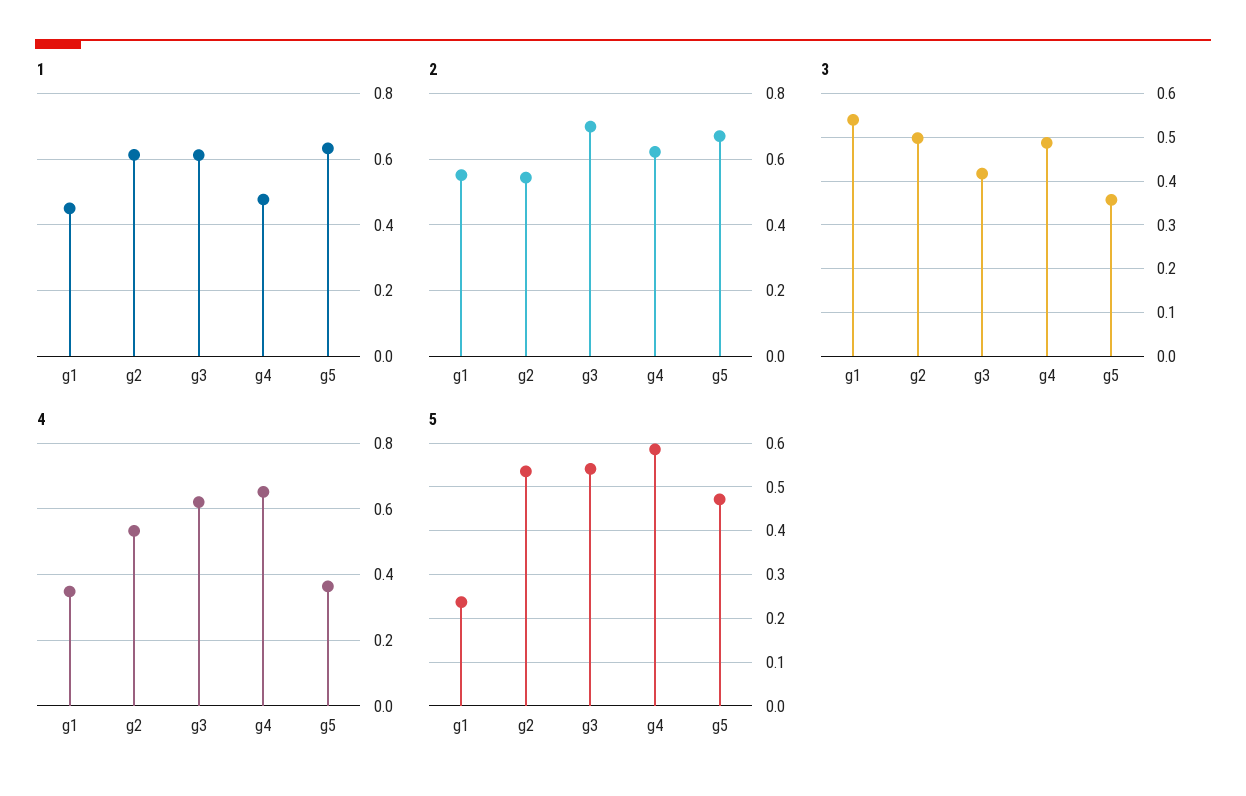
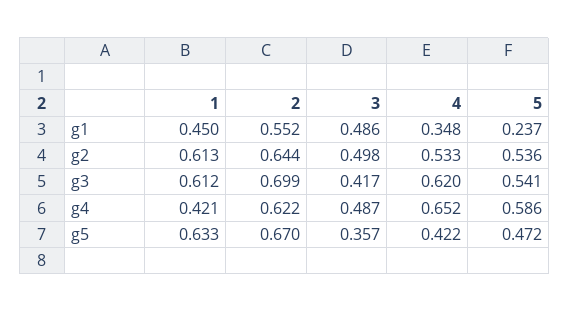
  {
    "1": {
      "g1": 0.45,
      "g2": 0.613,
      "g3": 0.612,
-     "g4": 0.48,
+     "g4": 0.421,
      "g5": 0.633
    },
    "2": {
      "g1": 0.552,
-     "g2": 0.54,
+     "g2": 0.644,
      "g3": 0.699,
      "g4": 0.622,
      "g5": 0.67
    },
    "3": {
-     "g1": 0.54,
+     "g1": 0.486,
      "g2": 0.498,
      "g3": 0.417,
      "g4": 0.487,
      "g5": 0.357
    },
    "4": {
      "g1": 0.348,
      "g2": 0.533,
      "g3": 0.62,
      "g4": 0.652,
-     "g5": 0.36
+     "g5": 0.422
    },
    "5": {
      "g1": 0.237,
      "g2": 0.536,
      "g3": 0.541,
      "g4": 0.586,
      "g5": 0.472
    }
  }

